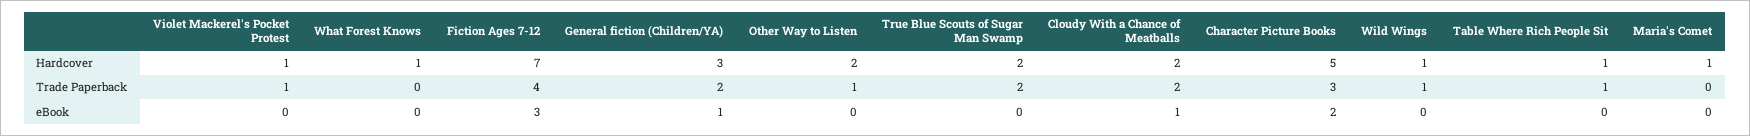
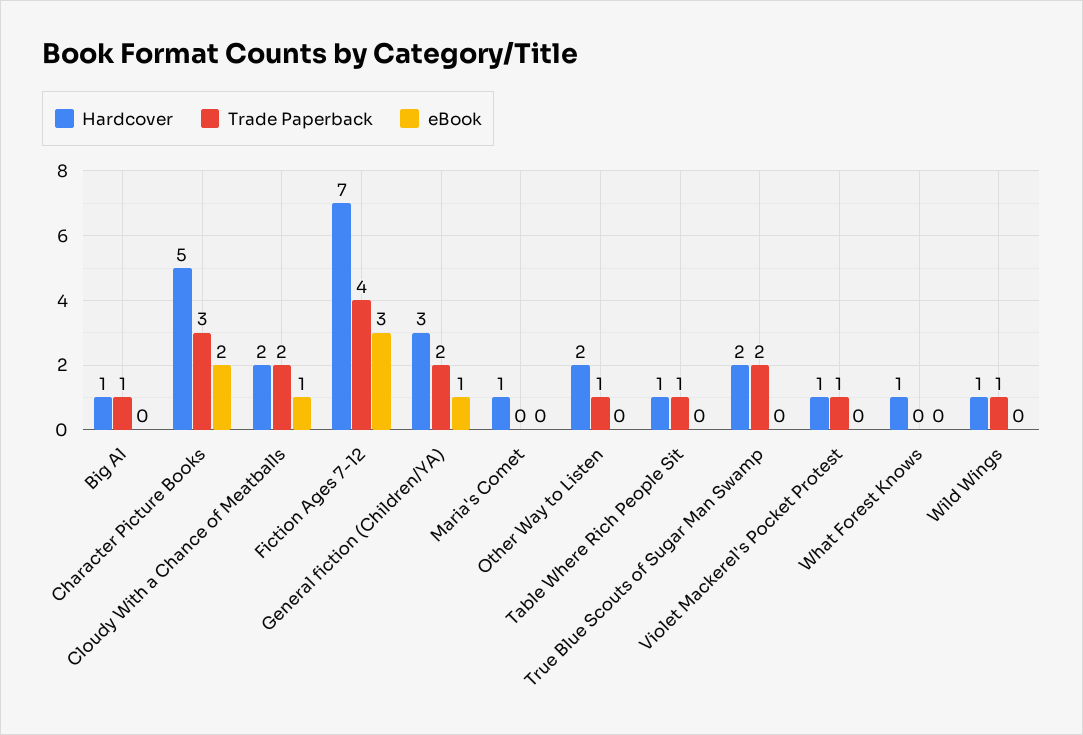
  {
    "Hardcover": {
      "Violet Mackerel's Pocket Protest": 1,
      "What Forest Knows": 1,
      "Fiction Ages 7-12": 7,
      "General fiction (Children/YA)": 3,
      "Other Way to Listen": 2,
      "True Blue Scouts of Sugar Man Swamp": 2,
      "Cloudy With a Chance of Meatballs": 2,
      "Character Picture Books": 5,
      "Wild Wings": 1,
      "Table Where Rich People Sit": 1,
-     "Maria's Comet": 1
+     "Maria's Comet": 1,
+     "Big Al": 1
    },
    "Trade Paperback": {
      "Violet Mackerel's Pocket Protest": 1,
      "What Forest Knows": 0,
      "Fiction Ages 7-12": 4,
      "General fiction (Children/YA)": 2,
      "Other Way to Listen": 1,
      "True Blue Scouts of Sugar Man Swamp": 2,
      "Cloudy With a Chance of Meatballs": 2,
      "Character Picture Books": 3,
      "Wild Wings": 1,
      "Table Where Rich People Sit": 1,
-     "Maria's Comet": 0
+     "Maria's Comet": 0,
+     "Big Al": 1
    },
    "eBook": {
      "Violet Mackerel's Pocket Protest": 0,
      "What Forest Knows": 0,
      "Fiction Ages 7-12": 3,
      "General fiction (Children/YA)": 1,
      "Other Way to Listen": 0,
      "True Blue Scouts of Sugar Man Swamp": 0,
      "Cloudy With a Chance of Meatballs": 1,
      "Character Picture Books": 2,
      "Wild Wings": 0,
      "Table Where Rich People Sit": 0,
-     "Maria's Comet": 0
+     "Maria's Comet": 0,
+     "Big Al": 0
    }
  }

